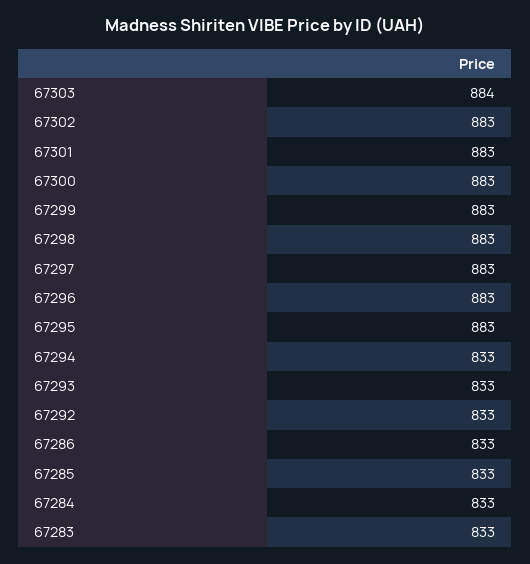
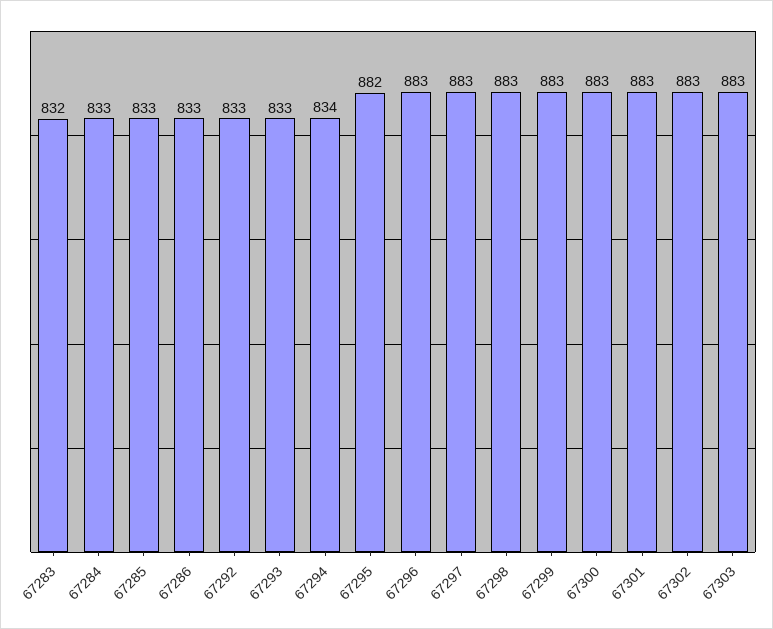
  {
-   "67303": 884,
+   "67303": 883,
    "67302": 883,
    "67301": 883,
    "67300": 883,
    "67299": 883,
    "67298": 883,
    "67297": 883,
    "67296": 883,
-   "67295": 883,
+   "67295": 882,
-   "67294": 833,
+   "67294": 834,
    "67293": 833,
    "67292": 833,
    "67286": 833,
    "67285": 833,
    "67284": 833,
-   "67283": 833
+   "67283": 832
  }

